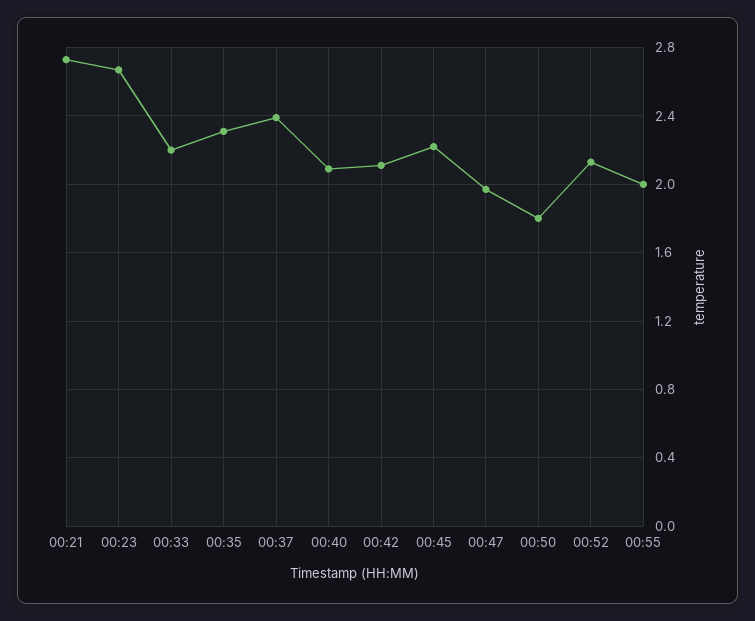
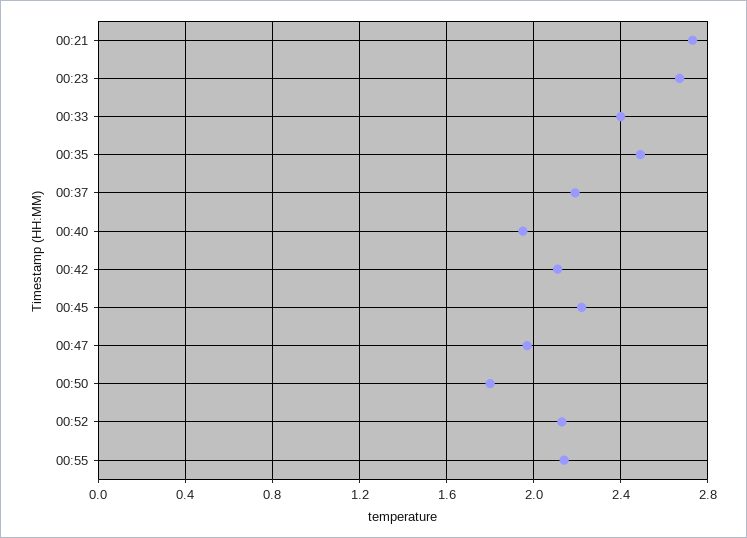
  {
    "00:21": 2.75,
    "00:23": 2.65,
-   "00:33": 2.2,
+   "00:33": 2.4,
-   "00:35": 2.3,
+   "00:35": 2.5,
-   "00:37": 2.4,
+   "00:37": 2.2,
-   "00:40": 2.1,
+   "00:40": 1.95,
    "00:42": 2.1,
    "00:45": 2.2,
    "00:47": 1.95,
    "00:50": 1.8,
    "00:52": 2.15,
-   "00:55": 2
+   "00:55": 2.15
  }

